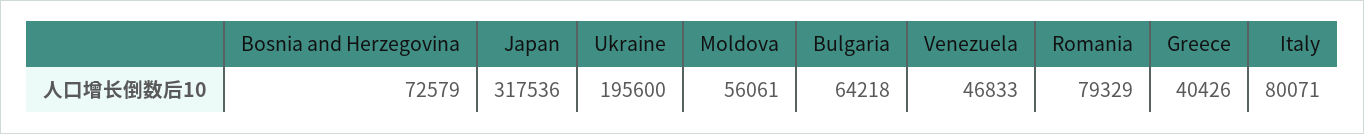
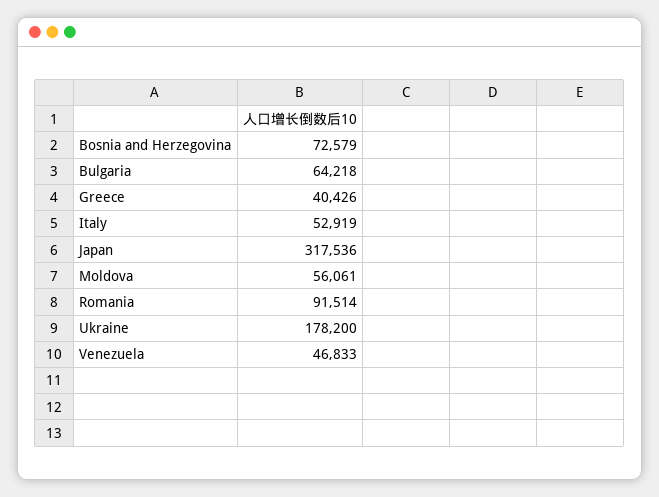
  {
    "Bosnia and Herzegovina": 72579,
    "Japan": 317536,
-   "Ukraine": 195600,
+   "Ukraine": 178200,
    "Moldova": 56061,
    "Bulgaria": 64218,
    "Venezuela": 46833,
-   "Romania": 79329,
+   "Romania": 91514,
    "Greece": 40426,
-   "Italy": 80071
+   "Italy": 52919
  }

